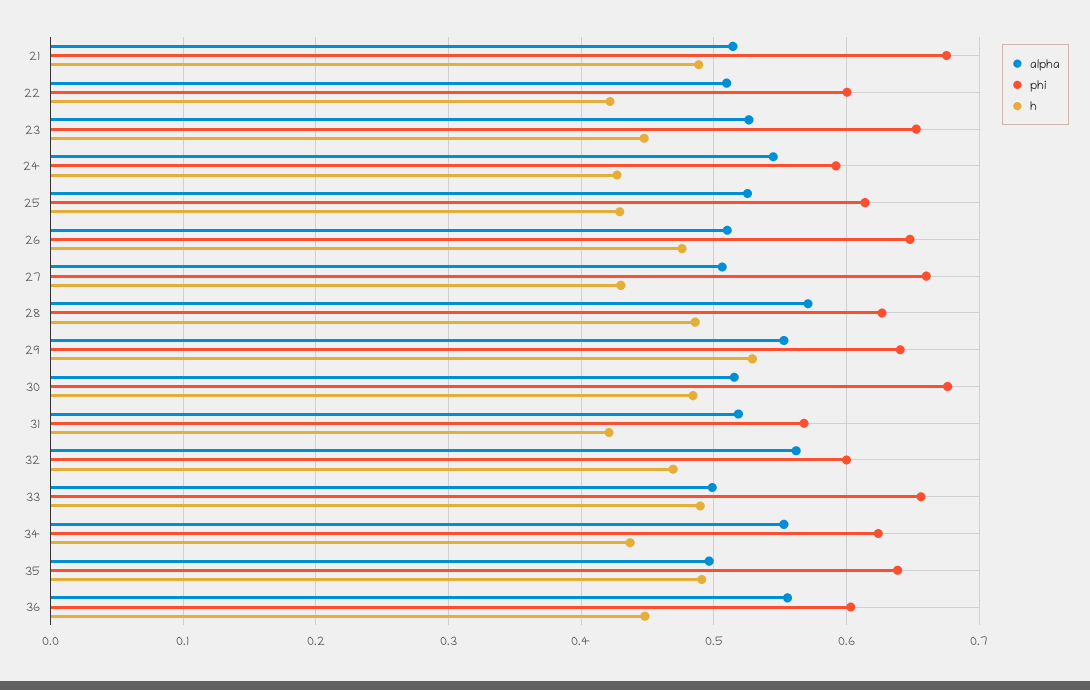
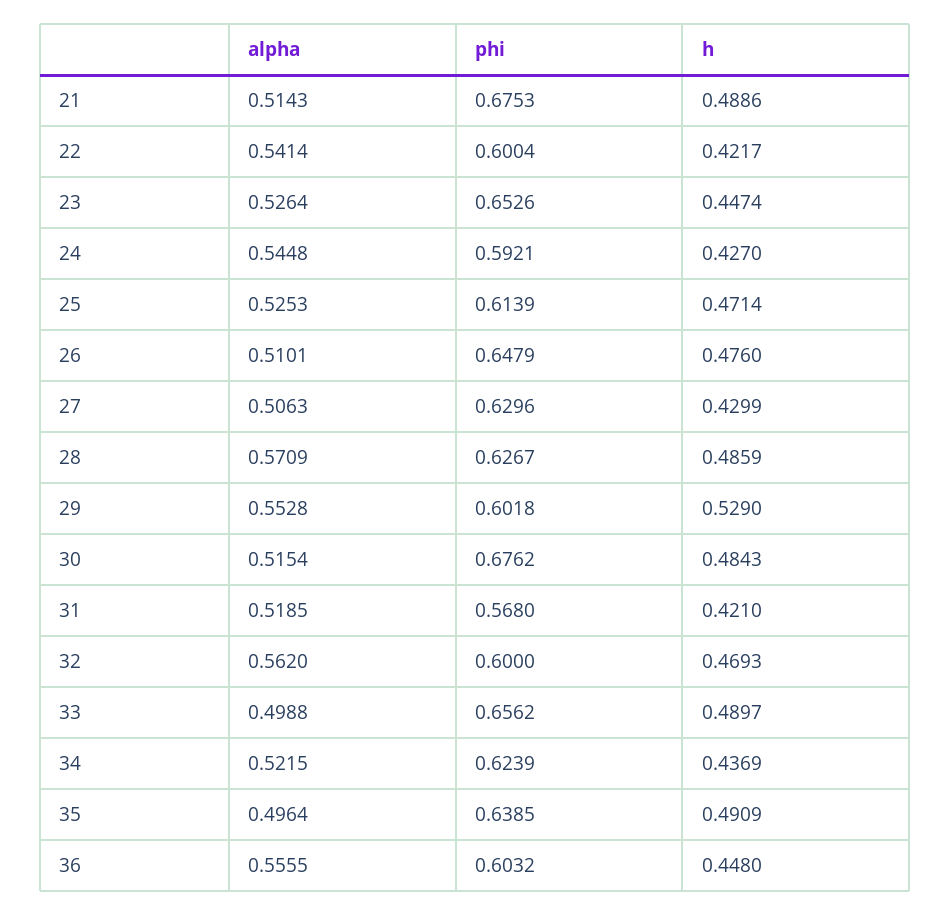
  {
    "alpha": {
      "21": 0.5143,
-     "22": 0.51,
+     "22": 0.5414,
      "23": 0.5264,
      "24": 0.5448,
      "25": 0.5253,
      "26": 0.5101,
      "27": 0.5063,
      "28": 0.5709,
      "29": 0.5528,
      "30": 0.5154,
      "31": 0.5185,
      "32": 0.562,
      "33": 0.4988,
-     "34": 0.55,
+     "34": 0.5215,
      "35": 0.4964,
      "36": 0.5555
    },
    "phi": {
      "21": 0.6753,
      "22": 0.6004,
      "23": 0.6526,
      "24": 0.5921,
      "25": 0.6139,
      "26": 0.6479,
-     "27": 0.66,
+     "27": 0.6296,
      "28": 0.6267,
-     "29": 0.64,
+     "29": 0.6018,
      "30": 0.6762,
      "31": 0.568,
      "32": 0.6,
      "33": 0.6562,
      "34": 0.6239,
      "35": 0.6385,
      "36": 0.6032
    },
    "h": {
      "21": 0.4886,
      "22": 0.4217,
      "23": 0.4474,
      "24": 0.427,
-     "25": 0.43,
+     "25": 0.4714,
      "26": 0.476,
      "27": 0.4299,
      "28": 0.4859,
      "29": 0.529,
      "30": 0.4843,
      "31": 0.421,
      "32": 0.4693,
      "33": 0.4897,
      "34": 0.4369,
      "35": 0.4909,
      "36": 0.448
    }
  }

